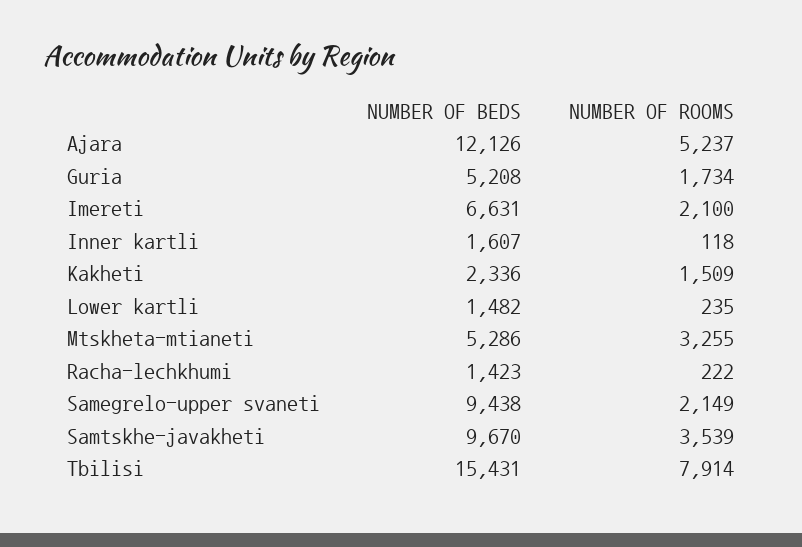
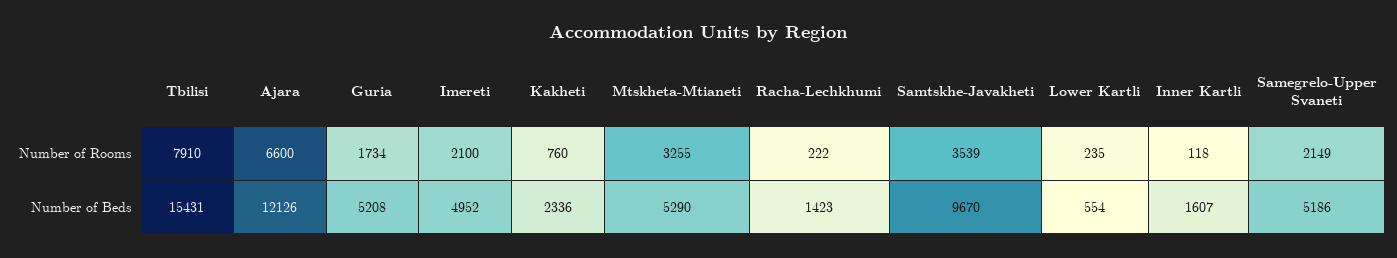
  {
    "NUMBER OF BEDS": {
      "Ajara": 12126,
      "Guria": 5208,
-     "Imereti": 6631,
+     "Imereti": 4952,
      "Inner kartli": 1607,
      "Kakheti": 2336,
-     "Lower kartli": 1482,
+     "Lower kartli": 554,
-     "Mtskheta-mtianeti": 5286,
+     "Mtskheta-mtianeti": 5290,
      "Racha-lechkhumi": 1423,
-     "Samegrelo-upper svaneti": 9438,
+     "Samegrelo-upper svaneti": 5186,
      "Samtskhe-javakheti": 9670,
      "Tbilisi": 15431
    },
    "NUMBER OF ROOMS": {
-     "Ajara": 5237,
+     "Ajara": 6600,
      "Guria": 1734,
      "Imereti": 2100,
      "Inner kartli": 118,
-     "Kakheti": 1509,
+     "Kakheti": 760,
      "Lower kartli": 235,
      "Mtskheta-mtianeti": 3255,
      "Racha-lechkhumi": 222,
      "Samegrelo-upper svaneti": 2149,
      "Samtskhe-javakheti": 3539,
-     "Tbilisi": 7914
+     "Tbilisi": 7910
    }
  }

